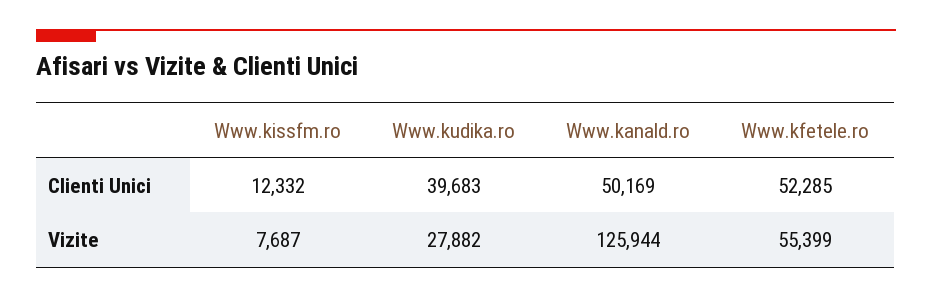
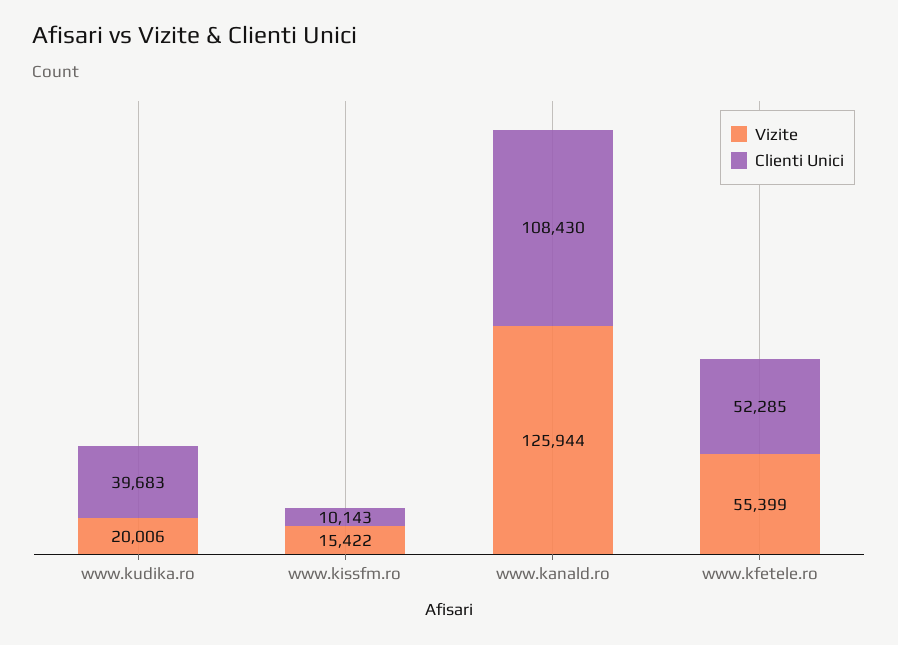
  {
    "Clienti Unici": {
-     "Www.kissfm.ro": 12332,
+     "Www.kissfm.ro": 10143,
      "Www.kudika.ro": 39683,
-     "Www.kanald.ro": 50169,
+     "Www.kanald.ro": 108430,
      "Www.kfetele.ro": 52285
    },
    "Vizite": {
-     "Www.kissfm.ro": 7687,
+     "Www.kissfm.ro": 15422,
-     "Www.kudika.ro": 27882,
+     "Www.kudika.ro": 20006,
      "Www.kanald.ro": 125944,
      "Www.kfetele.ro": 55399
    }
  }

